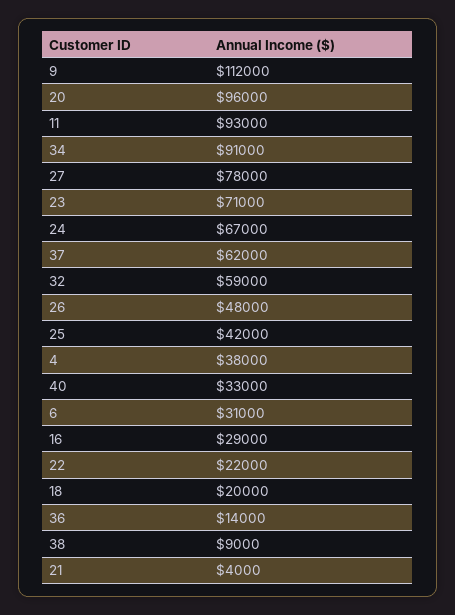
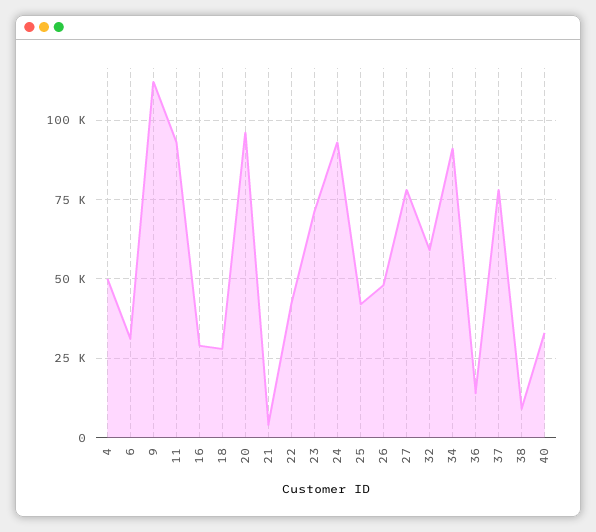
  {
    "9": 112000,
    "20": 96000,
    "11": 93000,
    "34": 91000,
    "27": 78000,
    "23": 71000,
-   "24": 67000,
+   "24": 92500,
-   "37": 62000,
+   "37": 77500,
    "32": 59000,
    "26": 48000,
    "25": 42000,
-   "4": 38000,
+   "4": 50000,
    "40": 33000,
    "6": 31000,
    "16": 29000,
-   "22": 22000,
+   "22": 42500,
-   "18": 20000,
+   "18": 27500,
    "36": 14000,
    "38": 9000,
    "21": 4000
  }

